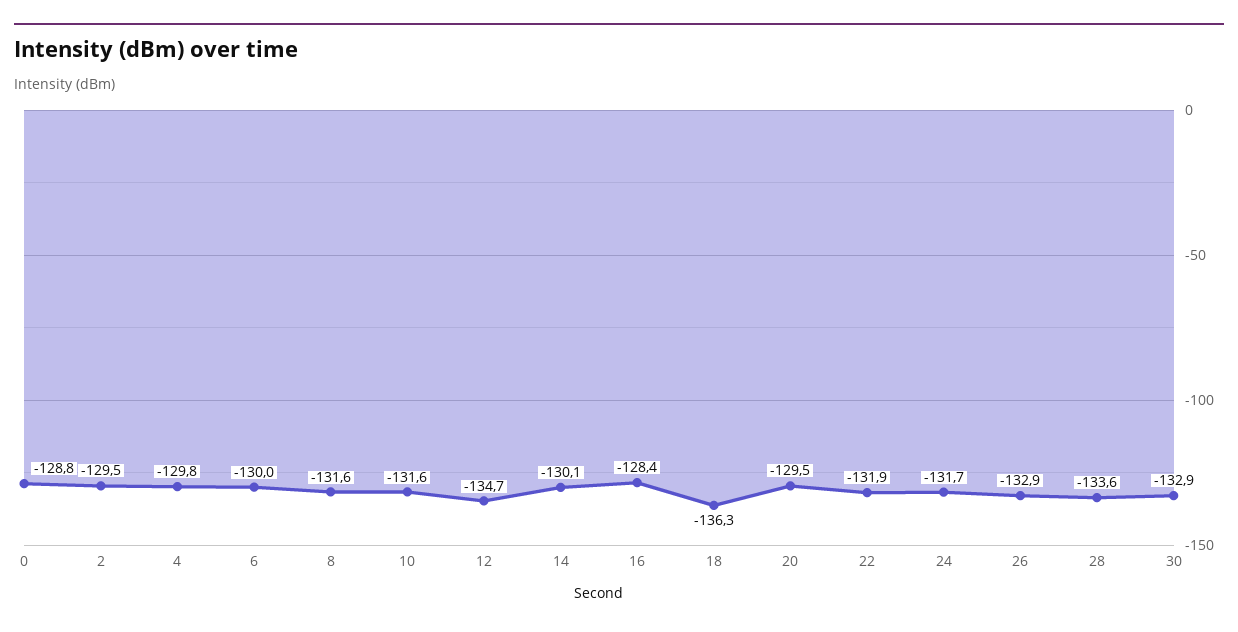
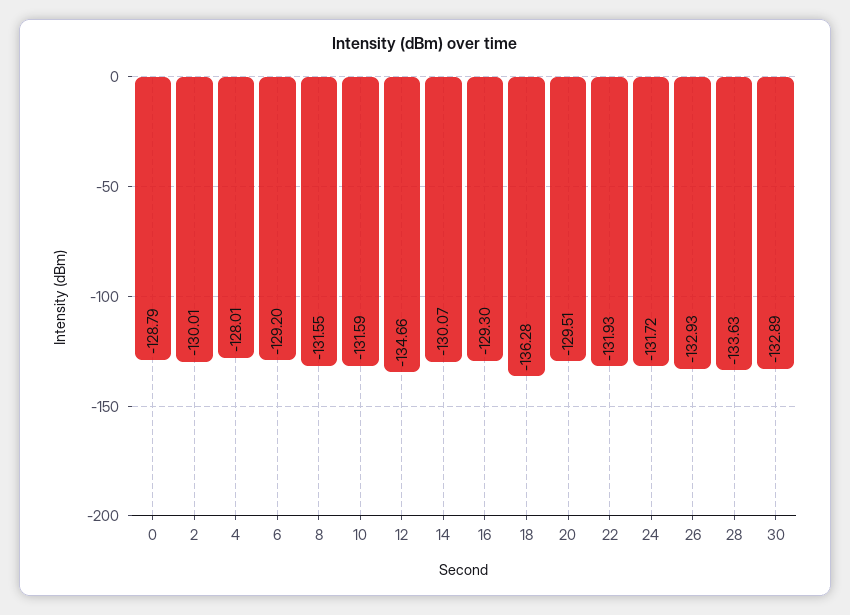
  {
    "0": -128.79,
-   "2": -129.5,
+   "2": -130.01,
-   "4": -129.8,
+   "4": -128.01,
-   "6": -130,
+   "6": -129.2,
    "8": -131.55,
    "10": -131.59,
    "12": -134.66,
    "14": -130.07,
-   "16": -128.4,
+   "16": -129.3,
    "18": -136.28,
    "20": -129.51,
    "22": -131.93,
    "24": -131.72,
    "26": -132.93,
    "28": -133.63,
    "30": -132.89
  }

